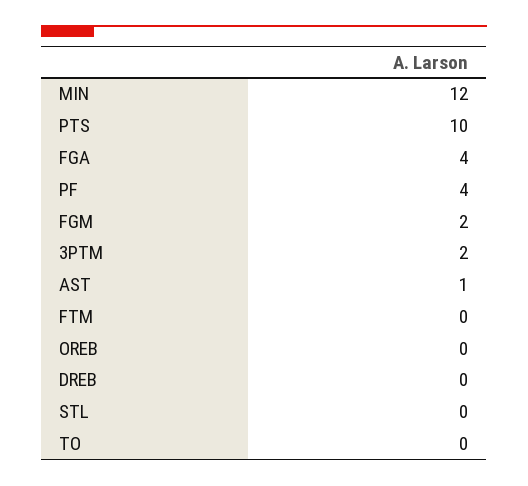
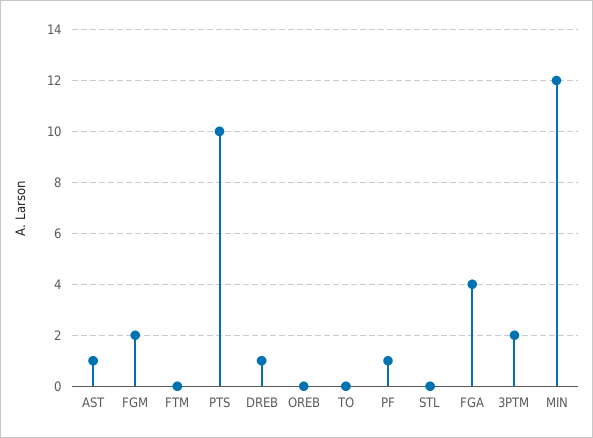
  {
    "MIN": 12,
    "PTS": 10,
    "FGA": 4,
-   "PF": 4,
+   "PF": 1,
    "FGM": 2,
    "3PTM": 2,
    "AST": 1,
    "FTM": 0,
    "OREB": 0,
-   "DREB": 0,
+   "DREB": 1,
    "STL": 0,
    "TO": 0
  }

